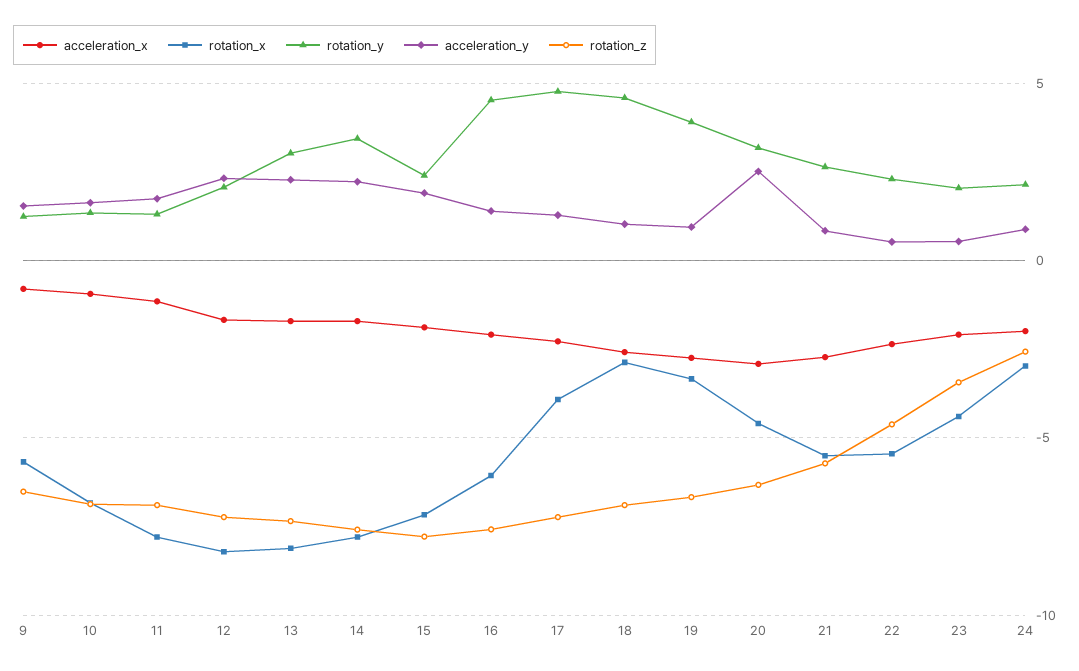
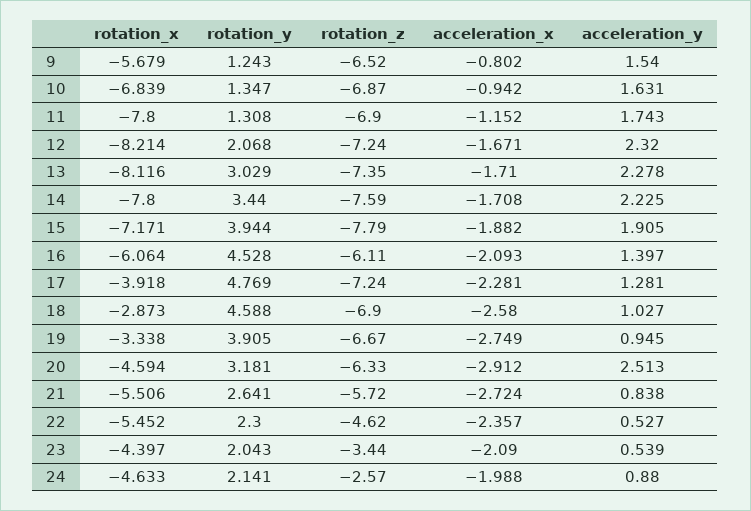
  {
    "acceleration_x": {
      "9": -0.802,
      "10": -0.942,
      "11": -1.152,
      "12": -1.671,
      "13": -1.71,
      "14": -1.708,
      "15": -1.882,
      "16": -2.093,
      "17": -2.281,
      "18": -2.58,
      "19": -2.749,
      "20": -2.912,
      "21": -2.724,
      "22": -2.357,
      "23": -2.09,
      "24": -1.988
    },
    "rotation_x": {
      "9": -5.679,
      "10": -6.839,
      "11": -7.8,
      "12": -8.214,
      "13": -8.116,
      "14": -7.8,
      "15": -7.171,
      "16": -6.064,
      "17": -3.918,
      "18": -2.873,
      "19": -3.338,
      "20": -4.594,
      "21": -5.506,
      "22": -5.452,
      "23": -4.397,
-     "24": -3
+     "24": -4.633
    },
    "rotation_y": {
      "9": 1.243,
      "10": 1.347,
      "11": 1.308,
      "12": 2.068,
      "13": 3.029,
      "14": 3.44,
-     "15": 2.5,
+     "15": 3.944,
      "16": 4.528,
      "17": 4.769,
      "18": 4.588,
      "19": 3.905,
      "20": 3.181,
      "21": 2.641,
      "22": 2.3,
      "23": 2.043,
      "24": 2.141
    },
    "acceleration_y": {
      "9": 1.54,
      "10": 1.631,
      "11": 1.743,
      "12": 2.32,
      "13": 2.278,
      "14": 2.225,
      "15": 1.905,
      "16": 1.397,
      "17": 1.281,
      "18": 1.027,
      "19": 0.945,
      "20": 2.513,
      "21": 0.838,
      "22": 0.527,
      "23": 0.539,
      "24": 0.88
    },
    "rotation_z": {
      "9": -6.52,
      "10": -6.87,
      "11": -6.9,
      "12": -7.24,
      "13": -7.35,
      "14": -7.59,
      "15": -7.79,
-     "16": -7.5,
+     "16": -6.11,
      "17": -7.24,
      "18": -6.9,
      "19": -6.67,
      "20": -6.33,
      "21": -5.72,
      "22": -4.62,
      "23": -3.44,
      "24": -2.57
    }
  }

